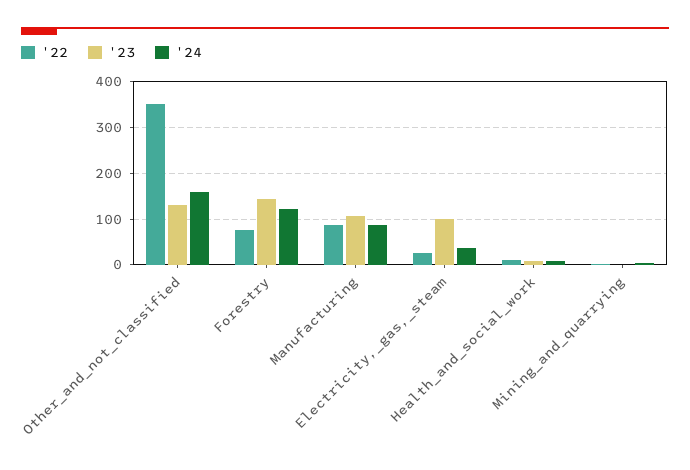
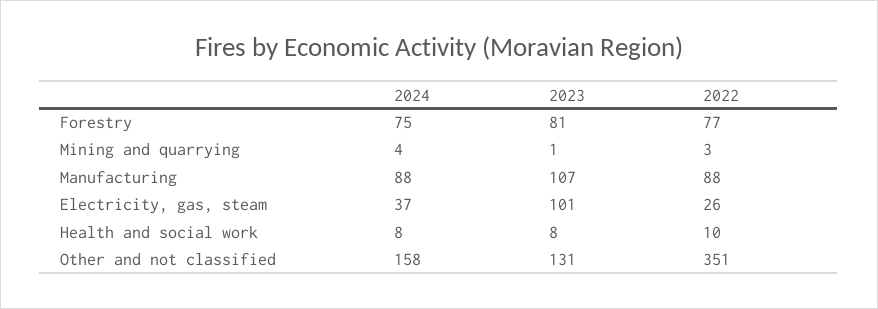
  {
    "'22": {
      "Other_and_not_classified": 351,
      "Forestry": 77,
      "Manufacturing": 88,
      "Electricity,_gas,_steam": 26,
      "Health_and_social_work": 10,
      "Mining_and_quarrying": 3
    },
    "'23": {
      "Other_and_not_classified": 131,
-     "Forestry": 140,
+     "Forestry": 81,
      "Manufacturing": 107,
      "Electricity,_gas,_steam": 101,
      "Health_and_social_work": 8,
      "Mining_and_quarrying": 1
    },
    "'24": {
      "Other_and_not_classified": 158,
-     "Forestry": 120,
+     "Forestry": 75,
      "Manufacturing": 88,
      "Electricity,_gas,_steam": 37,
      "Health_and_social_work": 8,
      "Mining_and_quarrying": 4
    }
  }

